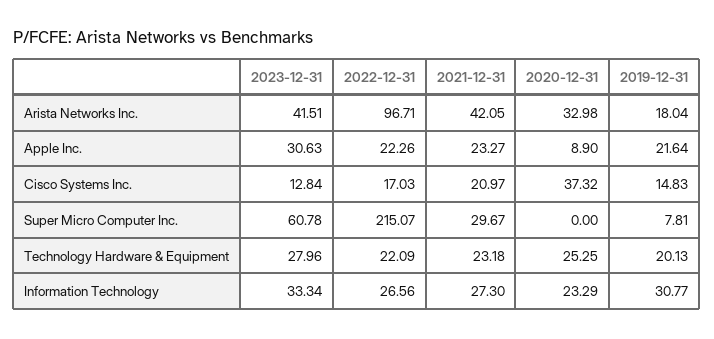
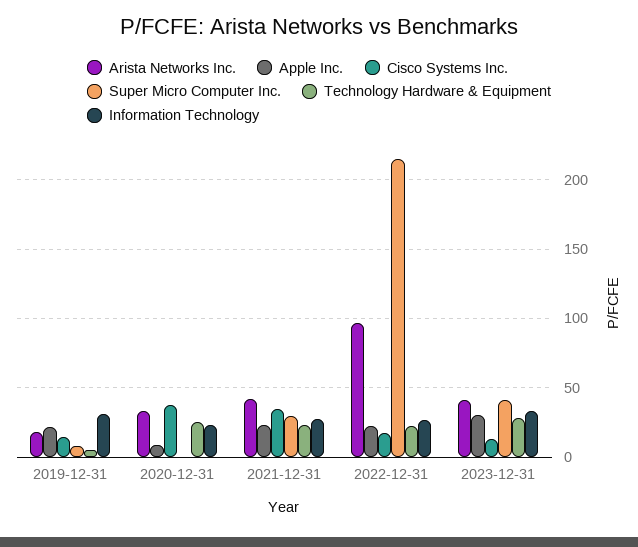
  {
    "Arista Networks Inc.": {
      "2023-12-31": 41.51,
      "2022-12-31": 96.71,
      "2021-12-31": 42.05,
      "2020-12-31": 32.98,
      "2019-12-31": 18.04
    },
    "Apple Inc.": {
      "2023-12-31": 30.63,
      "2022-12-31": 22.26,
      "2021-12-31": 23.27,
      "2020-12-31": 8.9,
      "2019-12-31": 21.64
    },
    "Cisco Systems Inc.": {
      "2023-12-31": 12.84,
      "2022-12-31": 17.03,
-     "2021-12-31": 20.97,
+     "2021-12-31": 35,
      "2020-12-31": 37.32,
      "2019-12-31": 14.83
    },
    "Super Micro Computer Inc.": {
-     "2023-12-31": 60.78,
+     "2023-12-31": 40,
      "2022-12-31": 215.07,
      "2021-12-31": 29.67,
      "2020-12-31": 0,
      "2019-12-31": 7.81
    },
    "Technology Hardware & Equipment": {
      "2023-12-31": 27.96,
      "2022-12-31": 22.09,
      "2021-12-31": 23.18,
      "2020-12-31": 25.25,
-     "2019-12-31": 20.13
+     "2019-12-31": 5
    },
    "Information Technology": {
      "2023-12-31": 33.34,
      "2022-12-31": 26.56,
      "2021-12-31": 27.3,
      "2020-12-31": 23.29,
      "2019-12-31": 30.77
    }
  }

